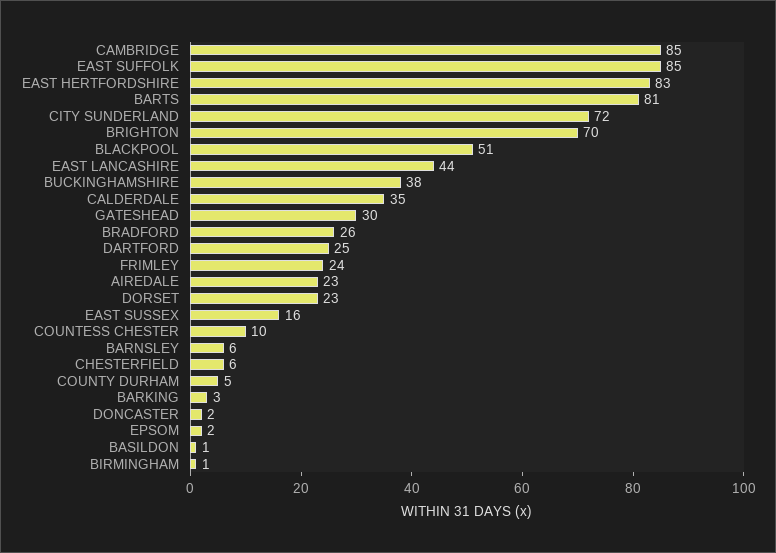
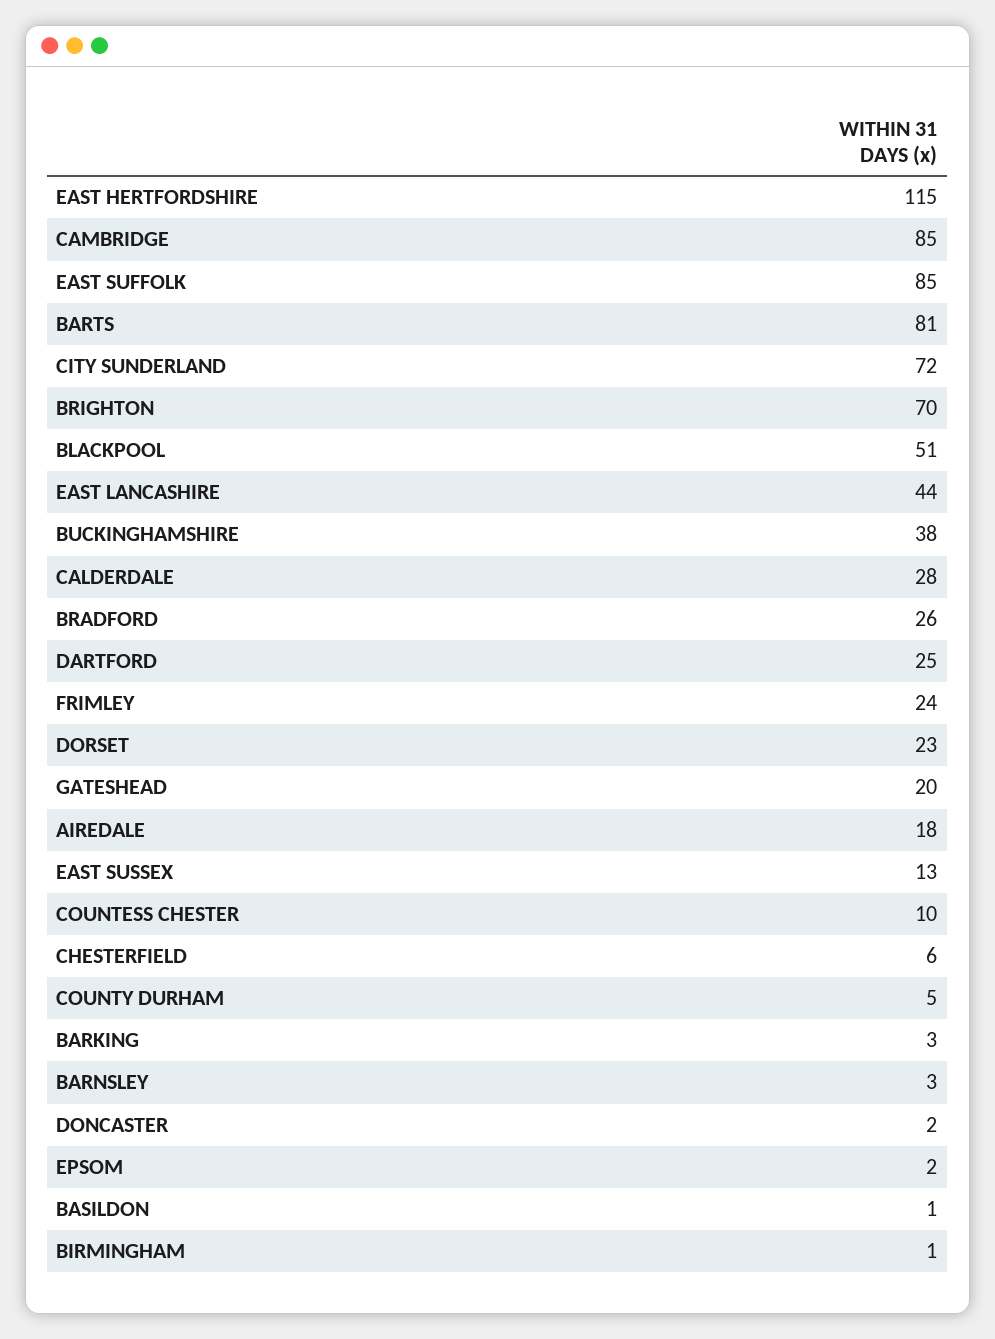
  {
    "CAMBRIDGE": 85,
    "EAST SUFFOLK": 85,
-   "EAST HERTFORDSHIRE": 83,
+   "EAST HERTFORDSHIRE": 115,
    "BARTS": 81,
    "CITY SUNDERLAND": 72,
    "BRIGHTON": 70,
    "BLACKPOOL": 51,
    "EAST LANCASHIRE": 44,
    "BUCKINGHAMSHIRE": 38,
-   "CALDERDALE": 35,
+   "CALDERDALE": 28,
-   "GATESHEAD": 30,
+   "GATESHEAD": 20,
    "BRADFORD": 26,
    "DARTFORD": 25,
    "FRIMLEY": 24,
-   "AIREDALE": 23,
+   "AIREDALE": 18,
    "DORSET": 23,
-   "EAST SUSSEX": 16,
+   "EAST SUSSEX": 13,
    "COUNTESS CHESTER": 10,
-   "BARNSLEY": 6,
+   "BARNSLEY": 3,
    "CHESTERFIELD": 6,
    "COUNTY DURHAM": 5,
    "BARKING": 3,
    "DONCASTER": 2,
    "EPSOM": 2,
    "BASILDON": 1,
    "BIRMINGHAM": 1
  }

